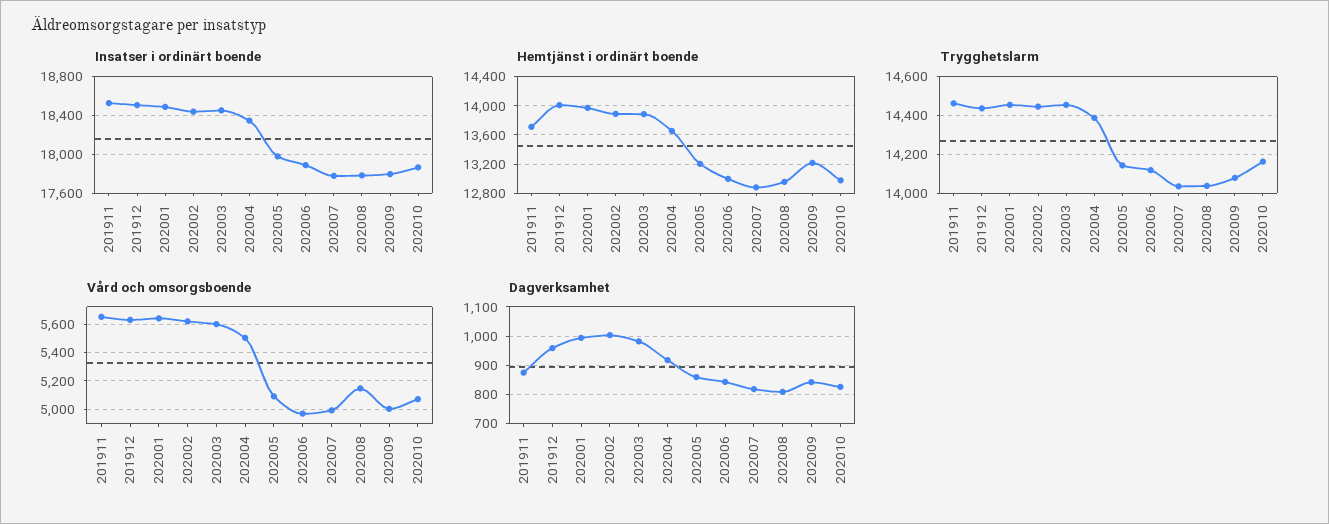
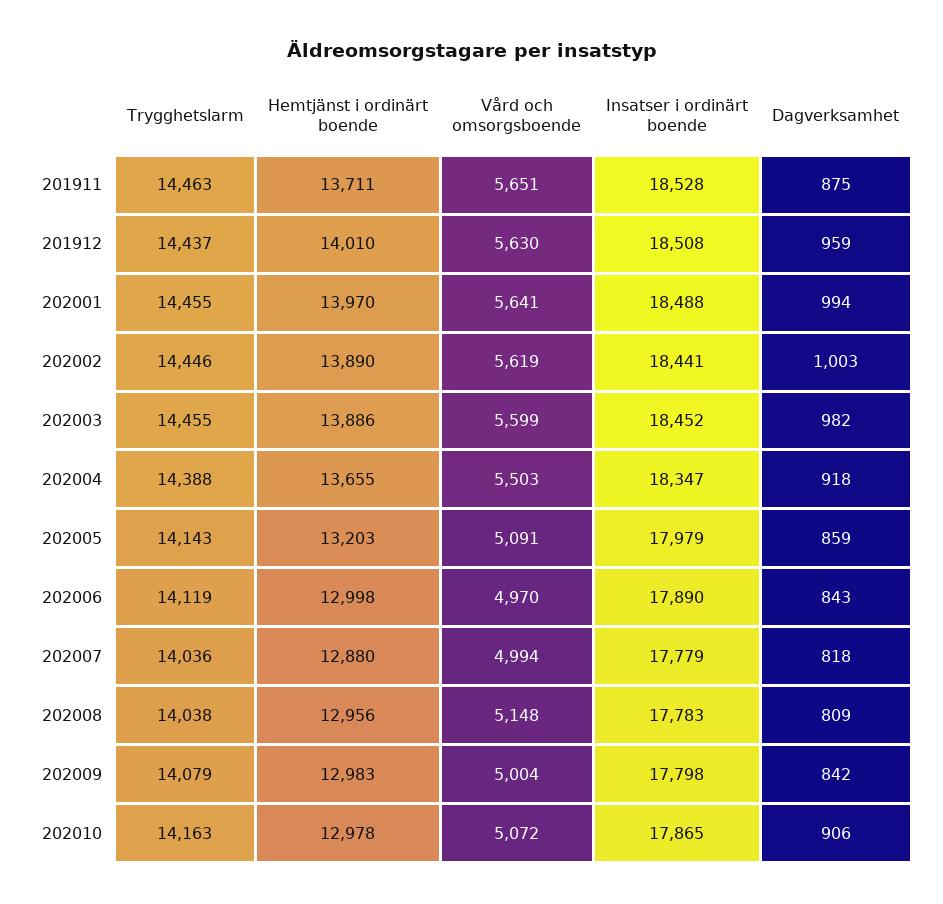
  {
    "Insatser i ordinärt boende": {
      "201911": 18528,
      "201912": 18508,
      "202001": 18488,
      "202002": 18441,
      "202003": 18452,
      "202004": 18347,
      "202005": 17979,
      "202006": 17890,
      "202007": 17779,
      "202008": 17783,
      "202009": 17798,
      "202010": 17865
    },
    "Hemtjänst i ordinärt boende": {
      "201911": 13711,
      "201912": 14010,
      "202001": 13970,
      "202002": 13890,
      "202003": 13886,
      "202004": 13655,
      "202005": 13203,
      "202006": 12998,
      "202007": 12880,
      "202008": 12956,
-     "202009": 13200,
+     "202009": 12983,
      "202010": 12978
    },
    "Trygghetslarm": {
      "201911": 14463,
      "201912": 14437,
      "202001": 14455,
      "202002": 14446,
      "202003": 14455,
      "202004": 14388,
      "202005": 14143,
      "202006": 14119,
      "202007": 14036,
      "202008": 14038,
      "202009": 14079,
      "202010": 14163
    },
    "Vård och omsorgsboende": {
      "201911": 5651,
      "201912": 5630,
      "202001": 5641,
      "202002": 5619,
      "202003": 5599,
      "202004": 5503,
      "202005": 5091,
      "202006": 4970,
      "202007": 4994,
      "202008": 5148,
      "202009": 5004,
      "202010": 5072
    },
    "Dagverksamhet": {
      "201911": 875,
      "201912": 959,
      "202001": 994,
      "202002": 1003,
      "202003": 982,
      "202004": 918,
      "202005": 859,
      "202006": 843,
      "202007": 818,
      "202008": 809,
      "202009": 842,
-     "202010": 825
+     "202010": 906
    }
  }

